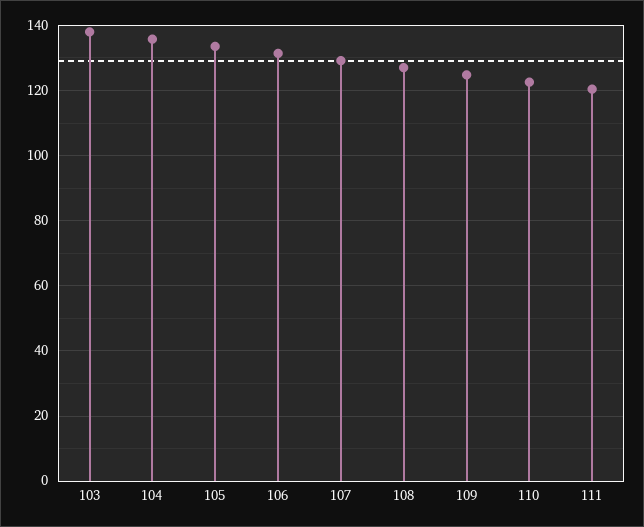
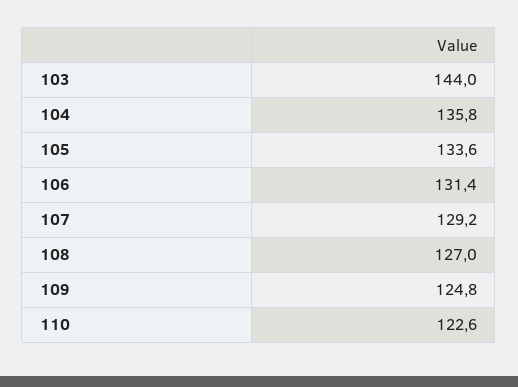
  {
-   "103": 138,
+   "103": 144,
    "104": 135.8,
    "105": 133.6,
    "106": 131.4,
    "107": 129.2,
    "108": 127,
    "109": 124.8,
-   "110": 122.6,
+   "110": 122.6
-   "111": 120
  }

